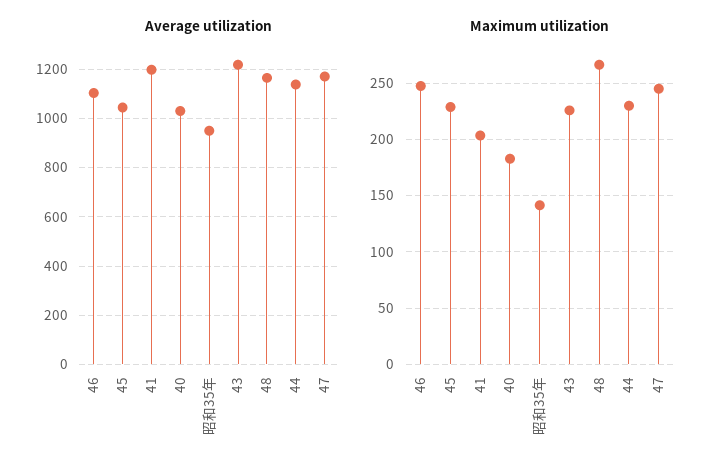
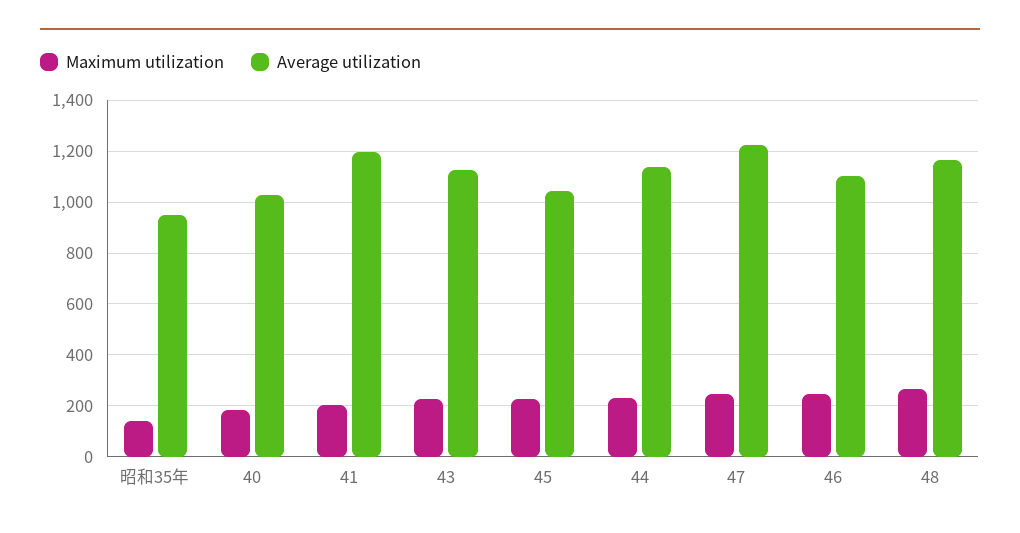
  {
    "Average utilization": {
      "46": 1100,
      "45": 1050,
      "41": 1200,
      "40": 1025,
      "昭和35年": 950,
-     "43": 1225,
+     "43": 1125,
      "48": 1175,
      "44": 1125,
-     "47": 1175
+     "47": 1225
    },
    "Maximum utilization": {
      "46": 250,
      "45": 230,
      "41": 200,
      "40": 180,
      "昭和35年": 140,
      "43": 230,
      "48": 270,
      "44": 230,
      "47": 240
    }
  }

